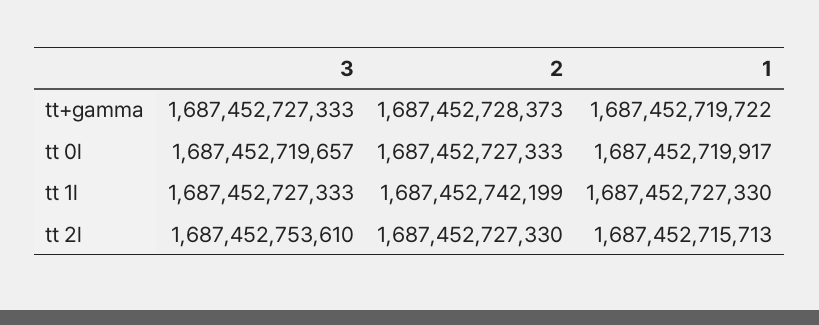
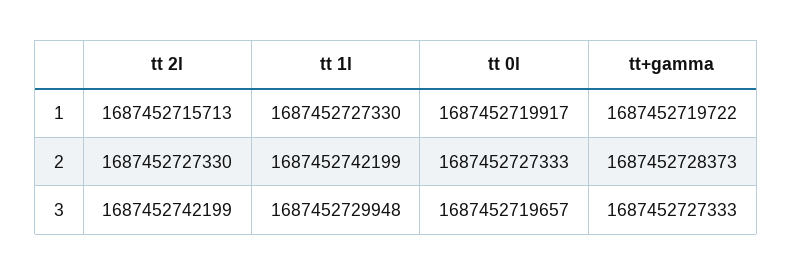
  {
    "3": {
      "tt+gamma": 1687452727333,
      "tt 0l": 1687452719657,
-     "tt 1l": 1687452727333,
+     "tt 1l": 1687452729948,
-     "tt 2l": 1687452753610
+     "tt 2l": 1687452742199
    },
    "2": {
      "tt+gamma": 1687452728373,
      "tt 0l": 1687452727333,
      "tt 1l": 1687452742199,
      "tt 2l": 1687452727330
    },
    "1": {
      "tt+gamma": 1687452719722,
      "tt 0l": 1687452719917,
      "tt 1l": 1687452727330,
      "tt 2l": 1687452715713
    }
  }

